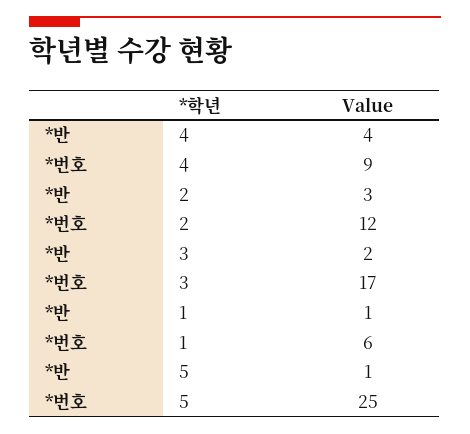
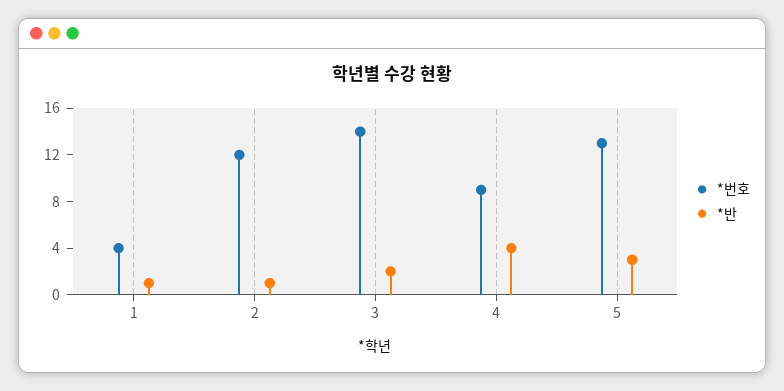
  {
    "*반": {
      "4": 4,
-     "2": 3,
+     "2": 1,
      "3": 2,
      "1": 1,
-     "5": 1
+     "5": 3
    },
    "*번호": {
      "4": 9,
      "2": 12,
-     "3": 17,
+     "3": 14,
-     "1": 6,
+     "1": 4,
-     "5": 25
+     "5": 13
    }
  }

